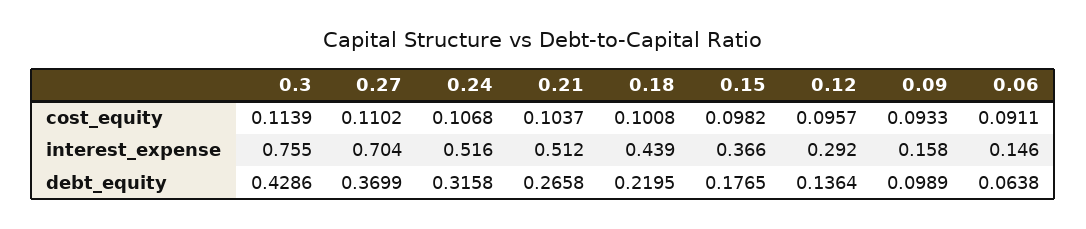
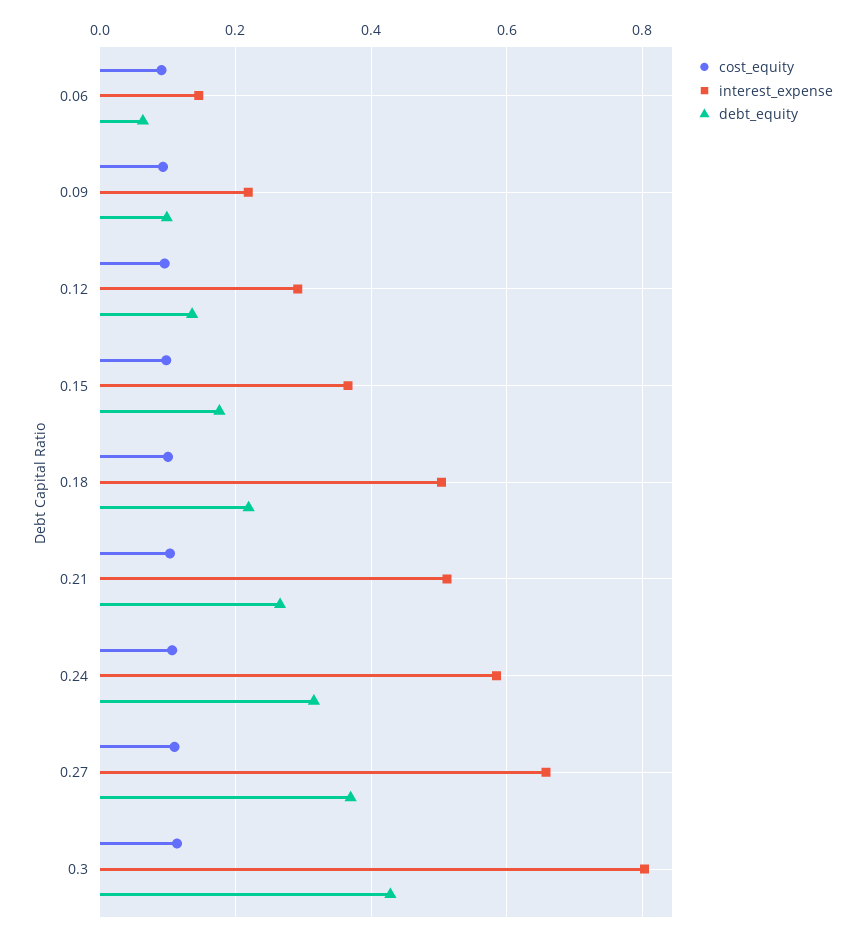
  {
    "cost_equity": {
      "0.3": 0.1139,
      "0.27": 0.1102,
      "0.24": 0.1068,
      "0.21": 0.1037,
      "0.18": 0.1008,
      "0.15": 0.0982,
      "0.12": 0.0957,
      "0.09": 0.0933,
      "0.06": 0.0911
    },
    "interest_expense": {
-     "0.3": 0.755,
+     "0.3": 0.8,
-     "0.27": 0.704,
+     "0.27": 0.66,
-     "0.24": 0.516,
+     "0.24": 0.58,
      "0.21": 0.512,
-     "0.18": 0.439,
+     "0.18": 0.5,
      "0.15": 0.366,
      "0.12": 0.292,
-     "0.09": 0.158,
+     "0.09": 0.22,
      "0.06": 0.146
    },
    "debt_equity": {
      "0.3": 0.4286,
      "0.27": 0.3699,
      "0.24": 0.3158,
      "0.21": 0.2658,
      "0.18": 0.2195,
      "0.15": 0.1765,
      "0.12": 0.1364,
      "0.09": 0.0989,
      "0.06": 0.0638
    }
  }

